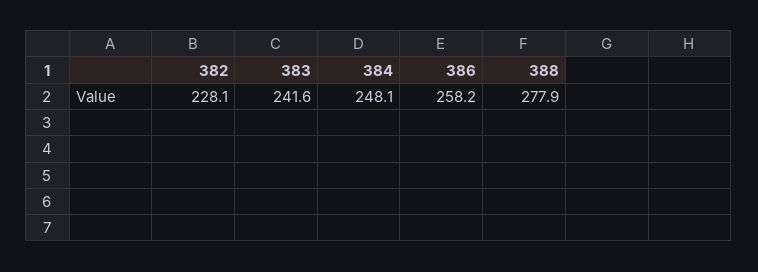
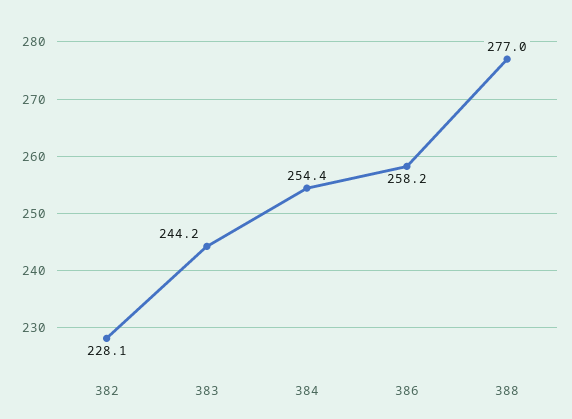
  {
    "382": 228.1,
-   "383": 241.6,
+   "383": 244.2,
-   "384": 248.1,
+   "384": 254.4,
    "386": 258.2,
-   "388": 277.9
+   "388": 277
  }

